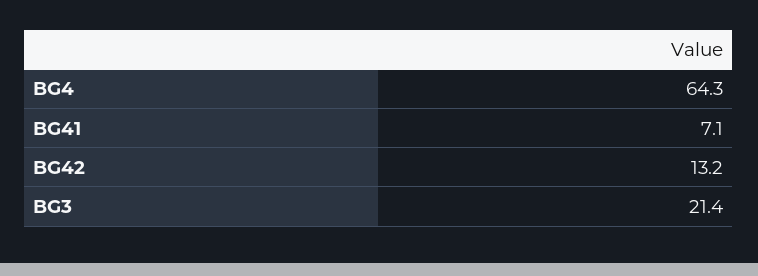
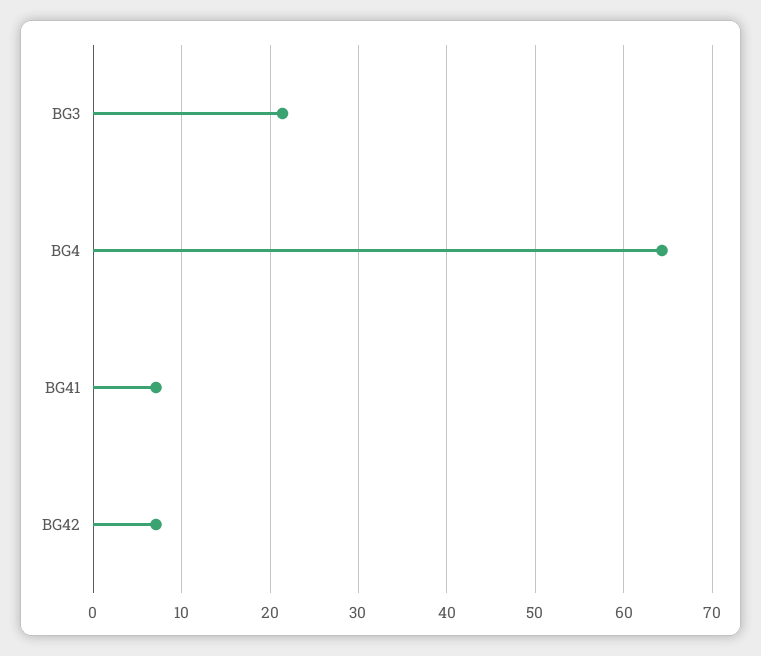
  {
    "BG4": 64.3,
    "BG41": 7.1,
-   "BG42": 13.2,
+   "BG42": 7,
    "BG3": 21.4
  }

